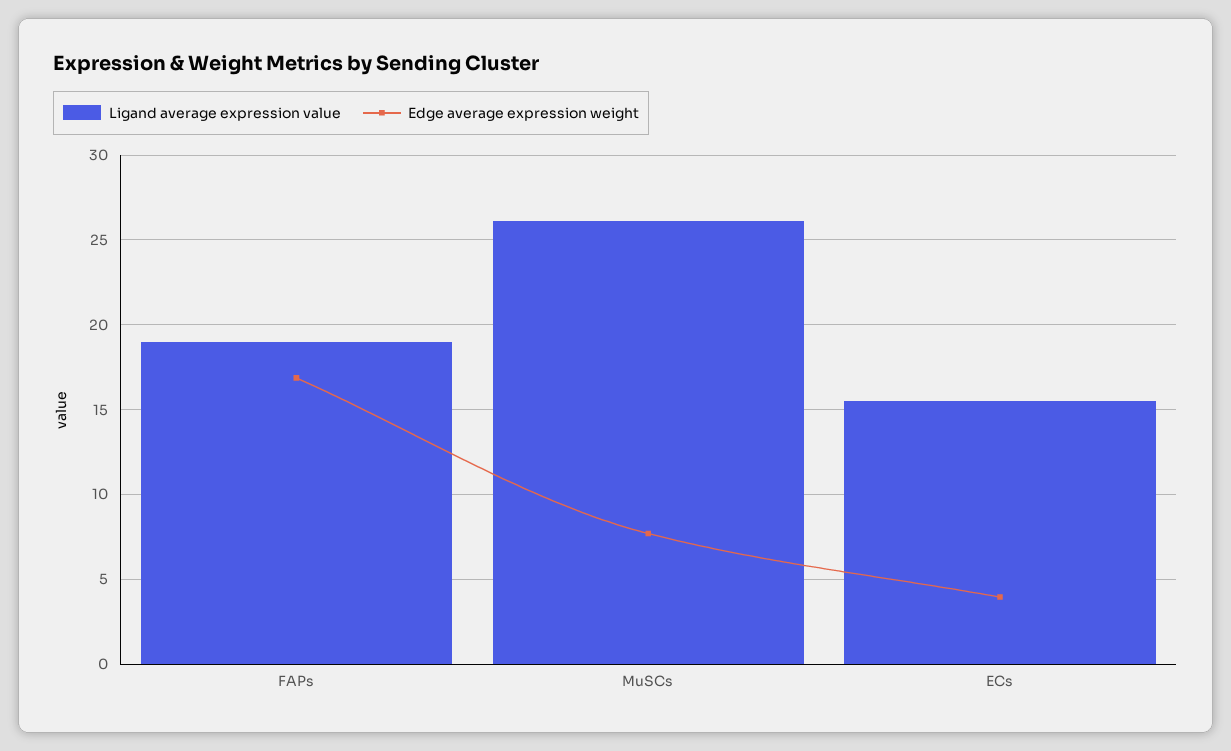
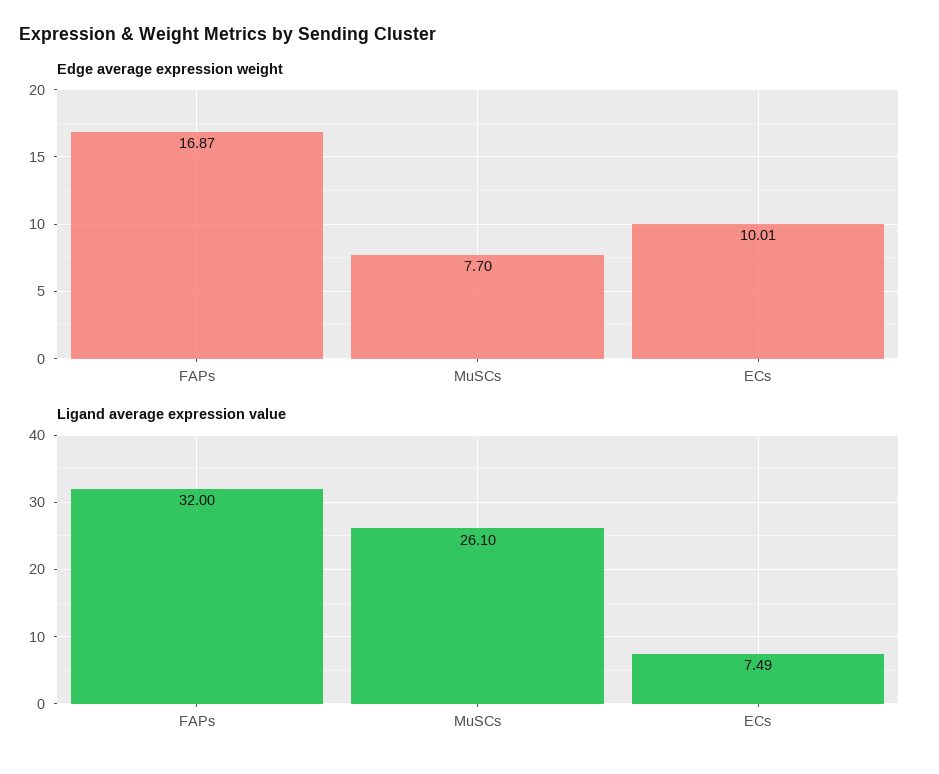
  {
    "Ligand average expression value": {
-     "FAPs": 19,
+     "FAPs": 32,
      "MuSCs": 26.1,
-     "ECs": 15.5
+     "ECs": 7.49
    },
    "Edge average expression weight": {
      "FAPs": 16.87,
      "MuSCs": 7.7,
-     "ECs": 4
+     "ECs": 10.01
    }
  }

